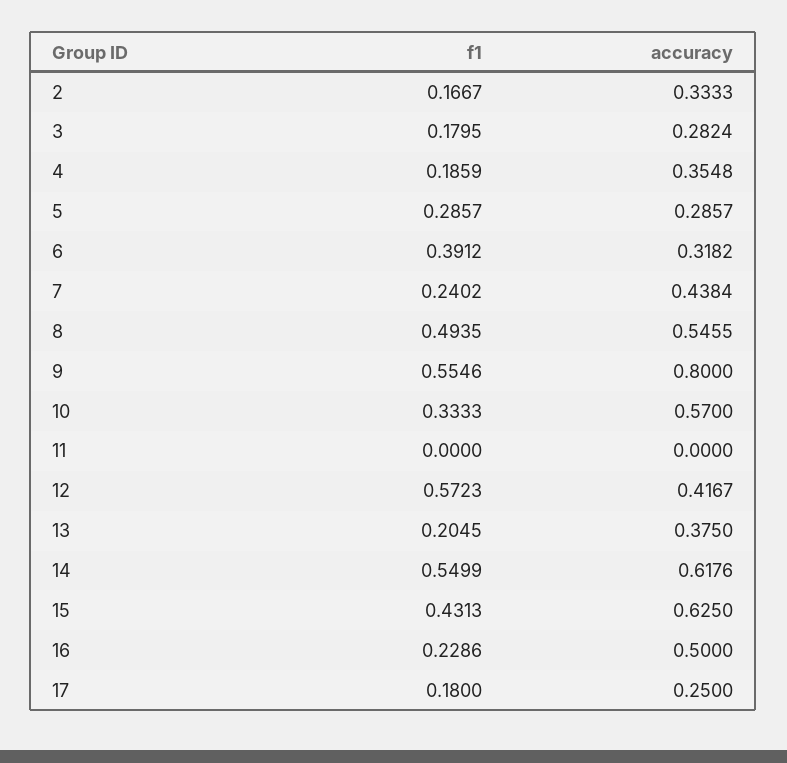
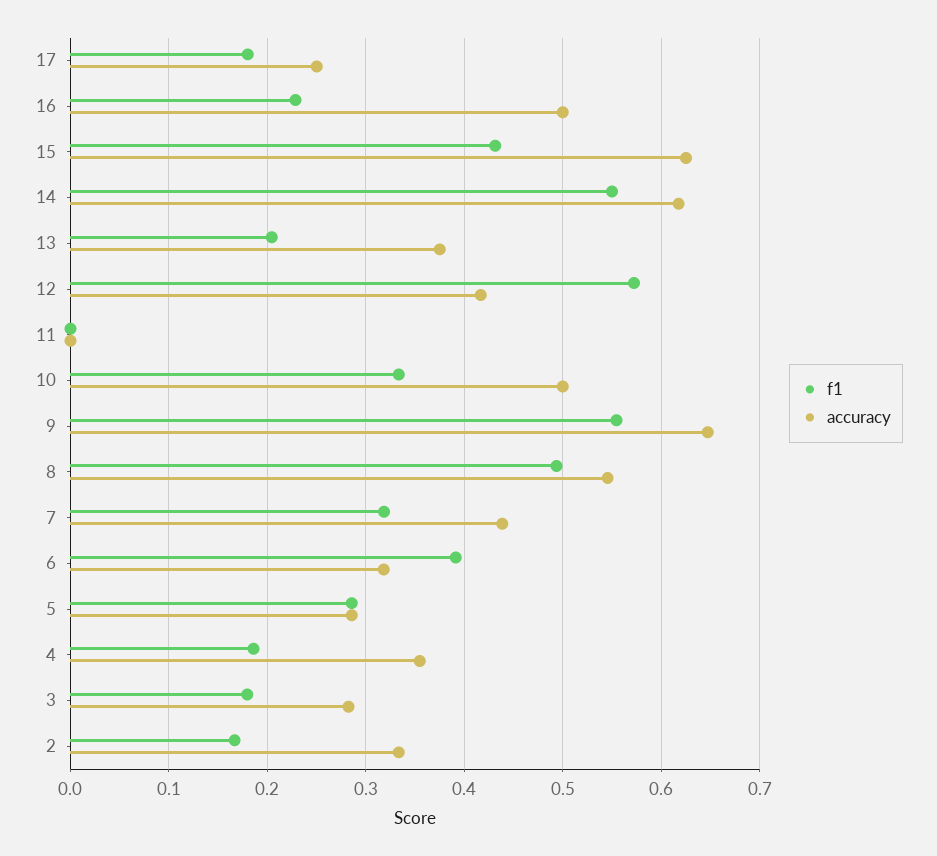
  {
    "f1": {
      "2": 0.1667,
      "3": 0.1795,
      "4": 0.1859,
      "5": 0.2857,
      "6": 0.3912,
-     "7": 0.2402,
+     "7": 0.32,
      "8": 0.4935,
      "9": 0.5546,
      "10": 0.3333,
      "11": 0,
      "12": 0.5723,
      "13": 0.2045,
      "14": 0.5499,
      "15": 0.4313,
      "16": 0.2286,
      "17": 0.18
    },
    "accuracy": {
      "2": 0.3333,
      "3": 0.2824,
      "4": 0.3548,
      "5": 0.2857,
      "6": 0.3182,
      "7": 0.4384,
      "8": 0.5455,
-     "9": 0.8,
+     "9": 0.65,
-     "10": 0.57,
+     "10": 0.5,
      "11": 0,
      "12": 0.4167,
      "13": 0.375,
      "14": 0.6176,
      "15": 0.625,
      "16": 0.5,
      "17": 0.25
    }
  }

